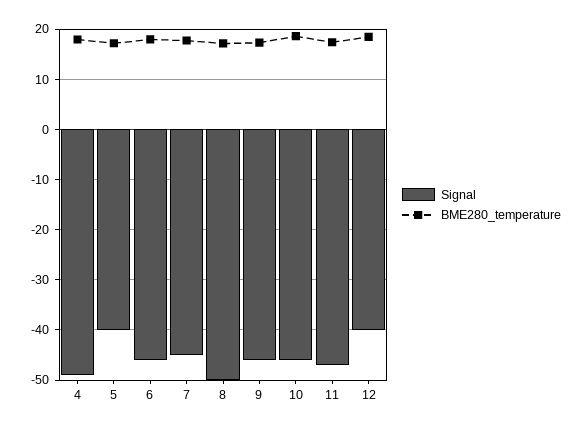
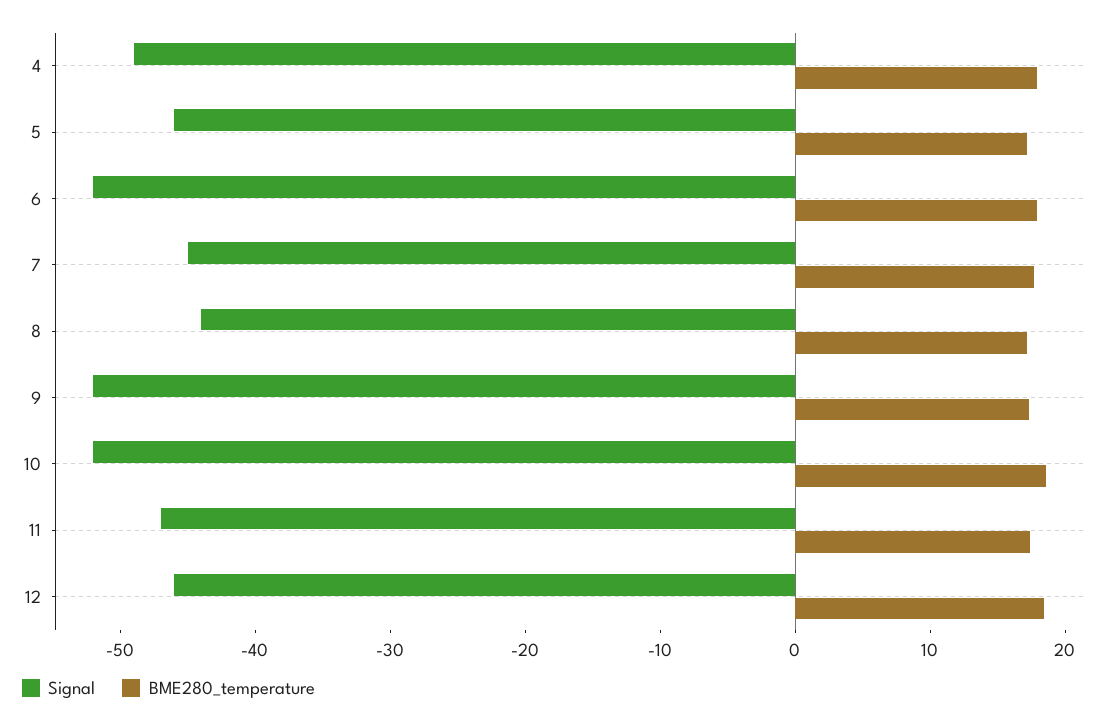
  {
    "Signal": {
      "4": -50,
-     "5": -40,
+     "5": -46,
-     "6": -46,
+     "6": -52,
      "7": -46,
-     "8": -50,
+     "8": -44,
-     "9": -46,
+     "9": -52,
-     "10": -46,
+     "10": -52,
      "11": -48,
-     "12": -40
+     "12": -46
    },
    "BME280_temperature": {
      "4": 18,
      "5": 18,
      "6": 18,
      "7": 18,
      "8": 18,
      "9": 18,
      "10": 18,
      "11": 18,
      "12": 18
    }
  }

